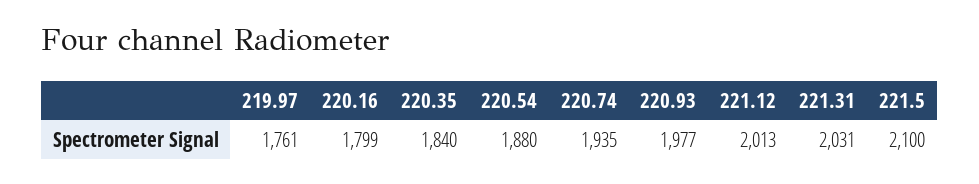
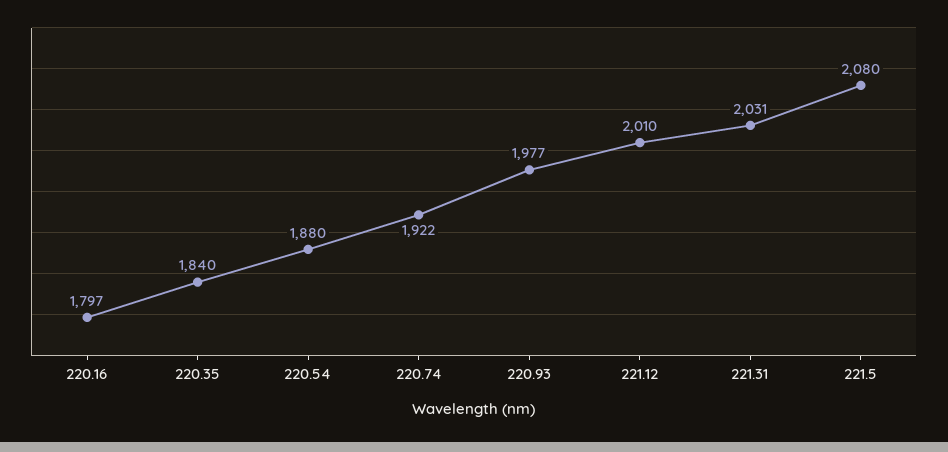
  {
-   "219.97": 1761,
-   "220.16": 1799,
+   "220.16": 1797,
    "220.35": 1840,
    "220.54": 1880,
-   "220.74": 1935,
+   "220.74": 1922,
    "220.93": 1977,
-   "221.12": 2013,
+   "221.12": 2010,
    "221.31": 2031,
-   "221.5": 2100
+   "221.5": 2080
  }

